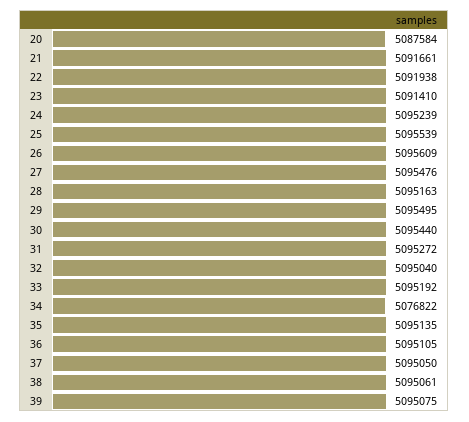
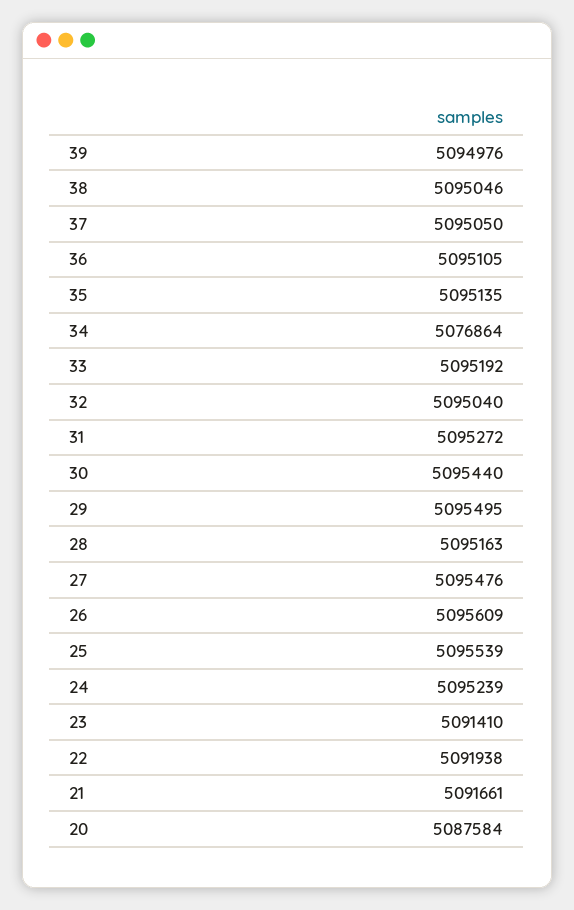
  {
    "20": 5087584,
    "21": 5091661,
    "22": 5091938,
    "23": 5091410,
    "24": 5095239,
    "25": 5095539,
    "26": 5095609,
    "27": 5095476,
    "28": 5095163,
    "29": 5095495,
    "30": 5095440,
    "31": 5095272,
    "32": 5095040,
    "33": 5095192,
-   "34": 5076822,
+   "34": 5076864,
    "35": 5095135,
    "36": 5095105,
    "37": 5095050,
-   "38": 5095061,
+   "38": 5095046,
-   "39": 5095075
+   "39": 5094976
  }

